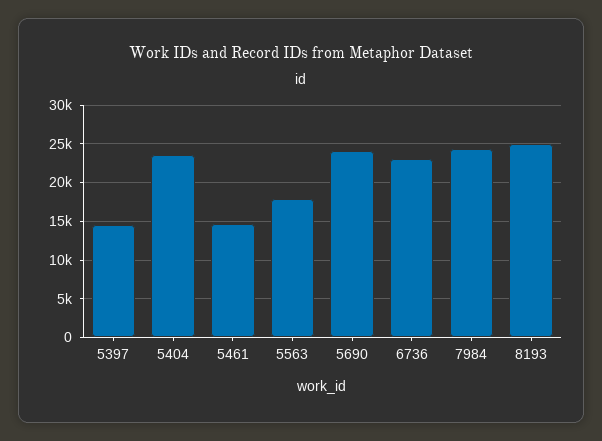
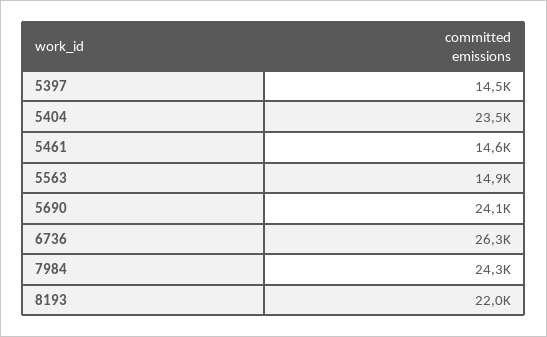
  {
    "5397": 14500,
    "5404": 23500,
    "5461": 14600,
-   "5563": 18000,
+   "5563": 14900,
    "5690": 24100,
-   "6736": 23000,
+   "6736": 26300,
    "7984": 24300,
-   "8193": 25000
+   "8193": 22000
  }

